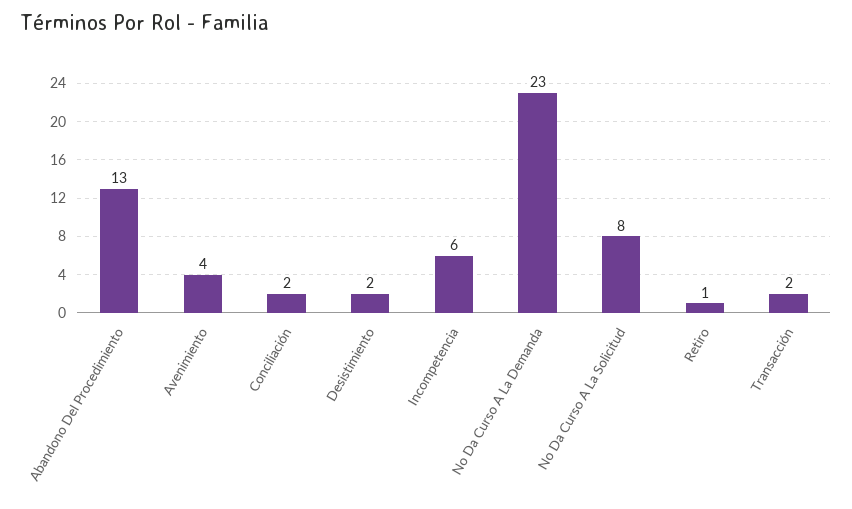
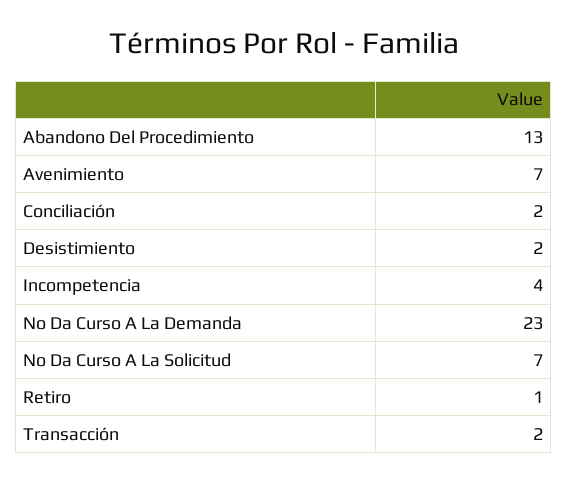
  {
    "Abandono Del Procedimiento": 13,
-   "Avenimiento": 4,
+   "Avenimiento": 7,
    "Conciliación": 2,
    "Desistimiento": 2,
-   "Incompetencia": 6,
+   "Incompetencia": 4,
    "No Da Curso A La Demanda": 23,
-   "No Da Curso A La Solicitud": 8,
+   "No Da Curso A La Solicitud": 7,
    "Retiro": 1,
    "Transacción": 2
  }

